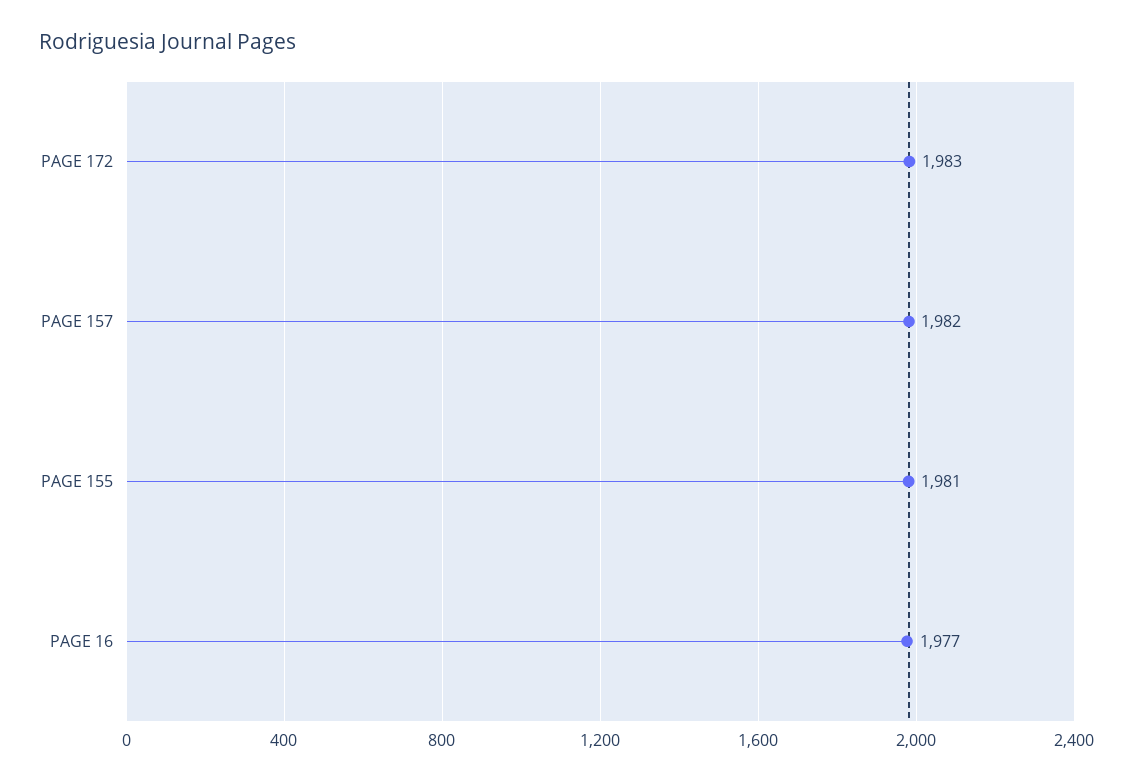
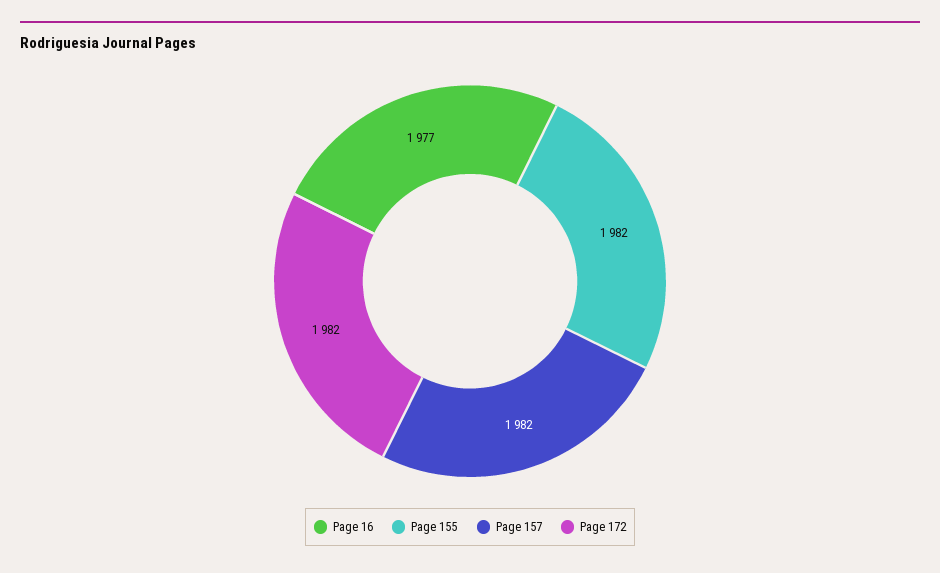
  {
-   "PAGE 172": 1983,
+   "PAGE 172": 1982,
    "PAGE 157": 1982,
-   "PAGE 155": 1981,
+   "PAGE 155": 1982,
    "PAGE 16": 1977
  }

